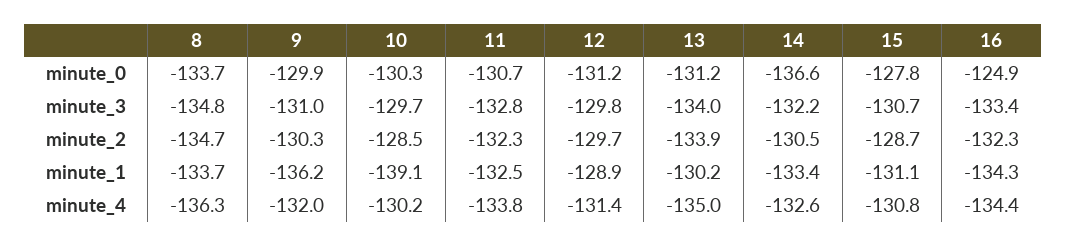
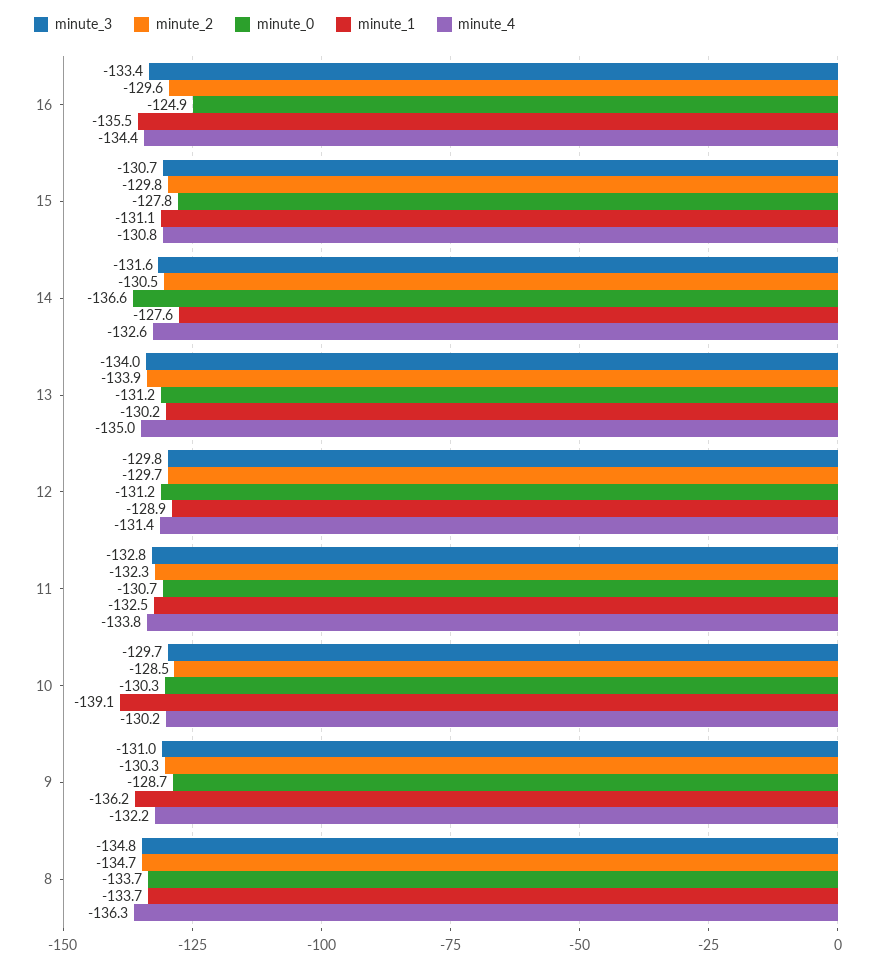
  {
    "minute_0": {
      "8": -133.7,
-     "9": -129.9,
+     "9": -128.7,
      "10": -130.3,
      "11": -130.7,
      "12": -131.2,
      "13": -131.2,
      "14": -136.6,
      "15": -127.8,
      "16": -124.9
    },
    "minute_3": {
      "8": -134.8,
      "9": -131,
      "10": -129.7,
      "11": -132.8,
      "12": -129.8,
      "13": -134,
-     "14": -132.2,
+     "14": -131.6,
      "15": -130.7,
      "16": -133.4
    },
    "minute_2": {
      "8": -134.7,
      "9": -130.3,
      "10": -128.5,
      "11": -132.3,
      "12": -129.7,
      "13": -133.9,
      "14": -130.5,
-     "15": -128.7,
+     "15": -129.8,
-     "16": -132.3
+     "16": -129.6
    },
    "minute_1": {
      "8": -133.7,
      "9": -136.2,
      "10": -139.1,
      "11": -132.5,
      "12": -128.9,
      "13": -130.2,
-     "14": -133.4,
+     "14": -127.6,
      "15": -131.1,
-     "16": -134.3
+     "16": -135.5
    },
    "minute_4": {
      "8": -136.3,
-     "9": -132,
+     "9": -132.2,
      "10": -130.2,
      "11": -133.8,
      "12": -131.4,
      "13": -135,
      "14": -132.6,
      "15": -130.8,
      "16": -134.4
    }
  }

